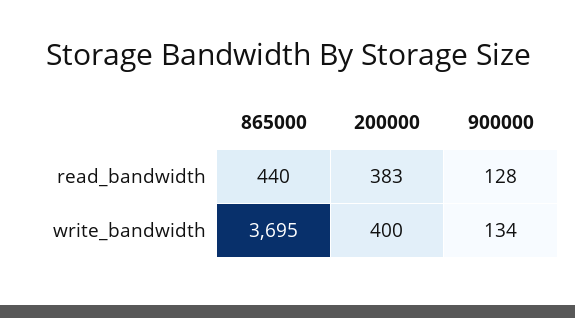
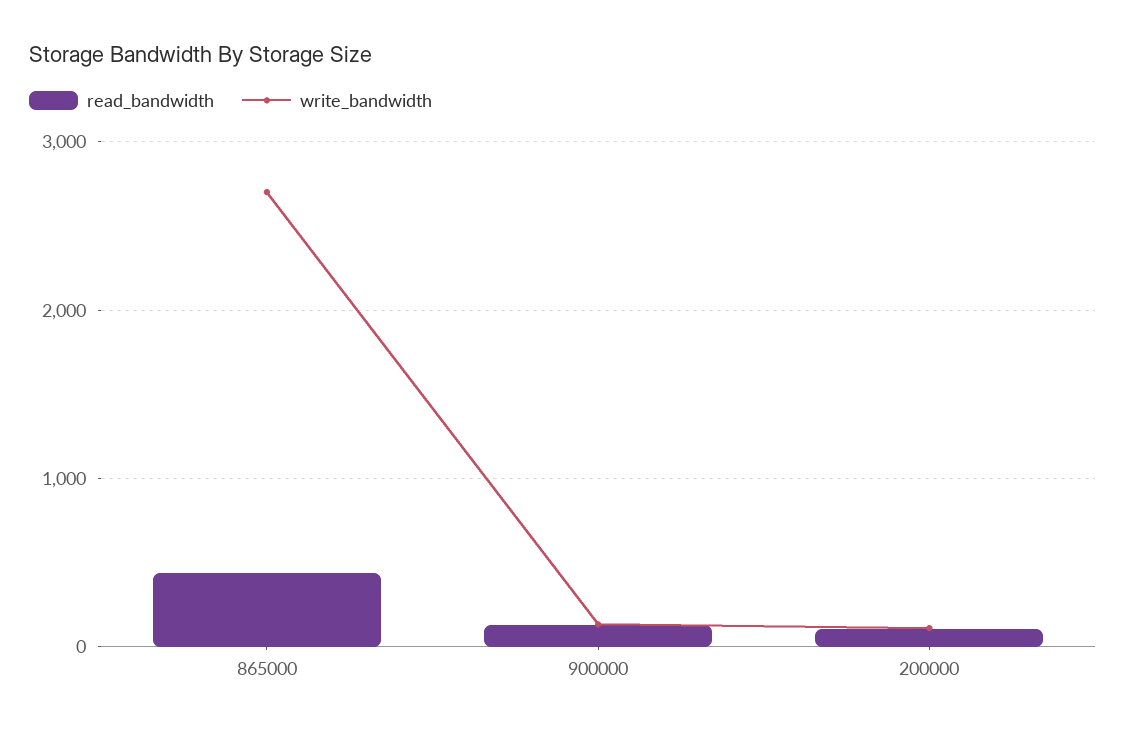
  {
    "read_bandwidth": {
      "865000": 440,
-     "200000": 383,
+     "200000": 100,
      "900000": 128
    },
    "write_bandwidth": {
-     "865000": 3695,
+     "865000": 2700,
-     "200000": 400,
+     "200000": 100,
      "900000": 134
    }
  }

